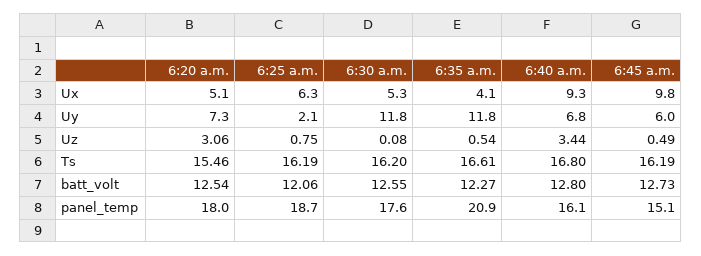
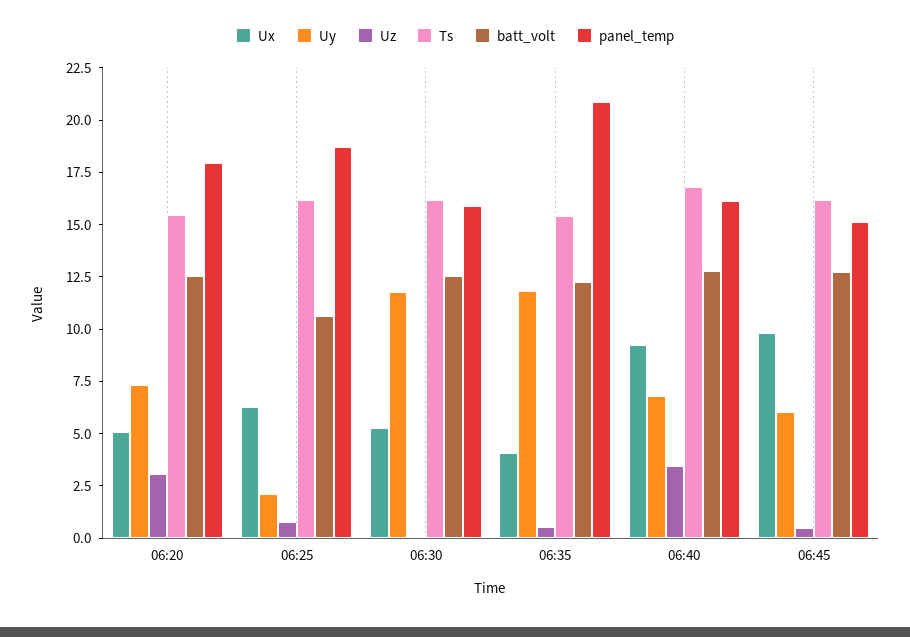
  {
    "Ux": {
      "6:20 a.m.": 5.1,
      "6:25 a.m.": 6.3,
      "6:30 a.m.": 5.3,
      "6:35 a.m.": 4.1,
      "6:40 a.m.": 9.3,
      "6:45 a.m.": 9.8
    },
    "Uy": {
      "6:20 a.m.": 7.3,
      "6:25 a.m.": 2.1,
      "6:30 a.m.": 11.8,
      "6:35 a.m.": 11.8,
      "6:40 a.m.": 6.8,
      "6:45 a.m.": 6
    },
    "Uz": {
      "6:20 a.m.": 3.06,
      "6:25 a.m.": 0.75,
      "6:30 a.m.": 0.08,
      "6:35 a.m.": 0.54,
      "6:40 a.m.": 3.44,
      "6:45 a.m.": 0.49
    },
    "Ts": {
      "6:20 a.m.": 15.46,
      "6:25 a.m.": 16.19,
      "6:30 a.m.": 16.2,
-     "6:35 a.m.": 16.61,
+     "6:35 a.m.": 15.5,
      "6:40 a.m.": 16.8,
      "6:45 a.m.": 16.19
    },
    "batt_volt": {
      "6:20 a.m.": 12.54,
-     "6:25 a.m.": 12.06,
+     "6:25 a.m.": 10.5,
      "6:30 a.m.": 12.55,
      "6:35 a.m.": 12.27,
      "6:40 a.m.": 12.8,
      "6:45 a.m.": 12.73
    },
    "panel_temp": {
      "6:20 a.m.": 18,
      "6:25 a.m.": 18.7,
-     "6:30 a.m.": 17.6,
+     "6:30 a.m.": 16,
      "6:35 a.m.": 20.9,
      "6:40 a.m.": 16.1,
      "6:45 a.m.": 15.1
    }
  }

